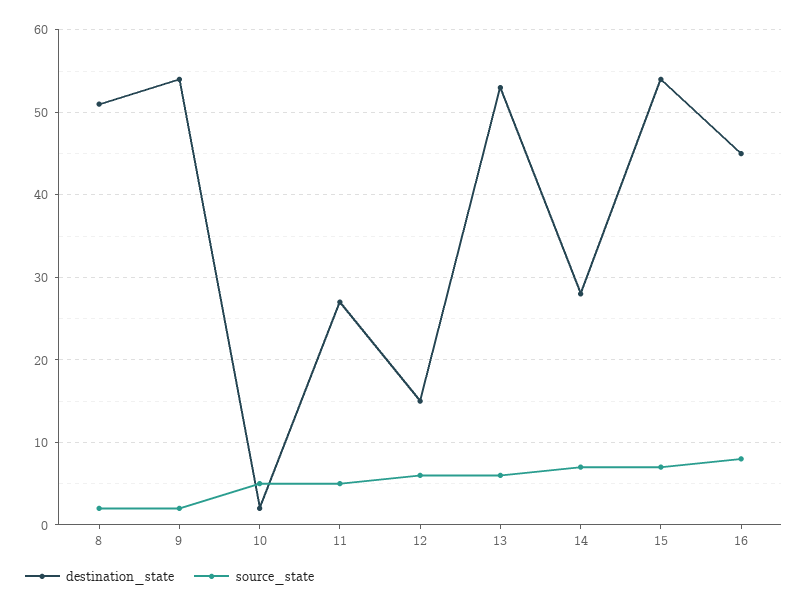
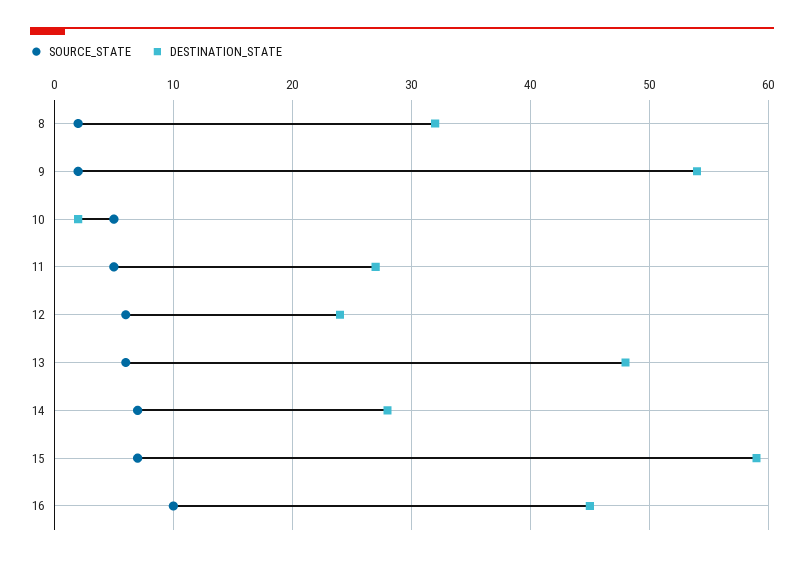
  {
    "destination_state": {
-     "8": 51,
+     "8": 32,
      "9": 54,
      "10": 2,
      "11": 27,
-     "12": 15,
+     "12": 24,
-     "13": 53,
+     "13": 48,
      "14": 28,
-     "15": 54,
+     "15": 59,
      "16": 45
    },
    "source_state": {
      "8": 2,
      "9": 2,
      "10": 5,
      "11": 5,
      "12": 6,
      "13": 6,
      "14": 7,
      "15": 7,
-     "16": 8
+     "16": 10
    }
  }

